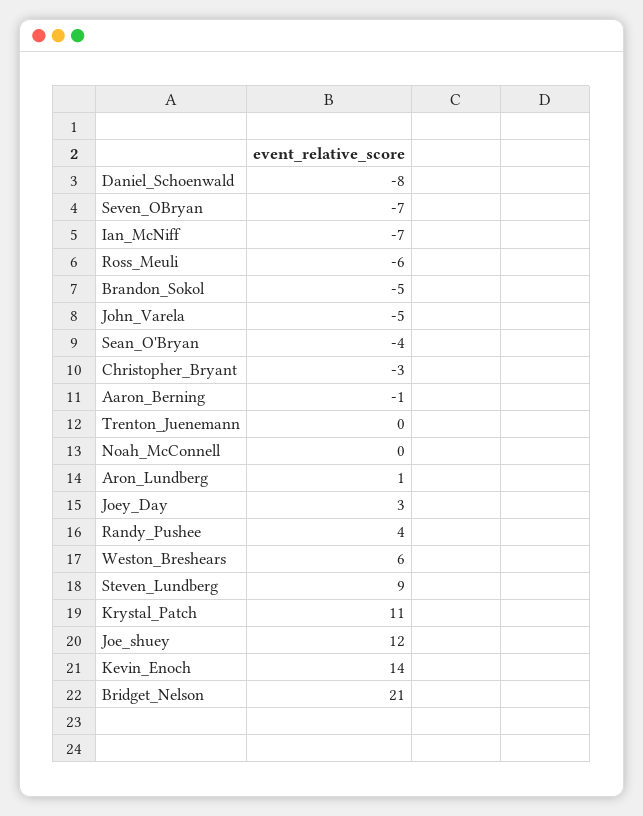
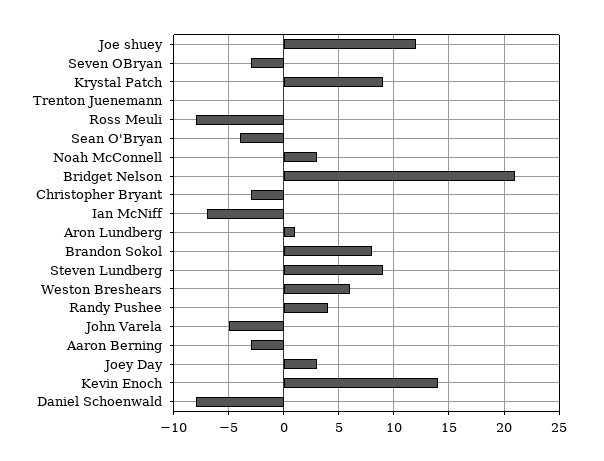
  {
    "Daniel_Schoenwald": -8,
-   "Seven_OBryan": -7,
+   "Seven_OBryan": -3,
    "Ian_McNiff": -7,
-   "Ross_Meuli": -6,
+   "Ross_Meuli": -8,
-   "Brandon_Sokol": -5,
+   "Brandon_Sokol": 8,
    "John_Varela": -5,
    "Sean_O'Bryan": -4,
    "Christopher_Bryant": -3,
-   "Aaron_Berning": -1,
+   "Aaron_Berning": -3,
    "Trenton_Juenemann": 0,
-   "Noah_McConnell": 0,
+   "Noah_McConnell": 3,
    "Aron_Lundberg": 1,
    "Joey_Day": 3,
    "Randy_Pushee": 4,
    "Weston_Breshears": 6,
    "Steven_Lundberg": 9,
-   "Krystal_Patch": 11,
+   "Krystal_Patch": 9,
    "Joe_shuey": 12,
    "Kevin_Enoch": 14,
    "Bridget_Nelson": 21
  }

